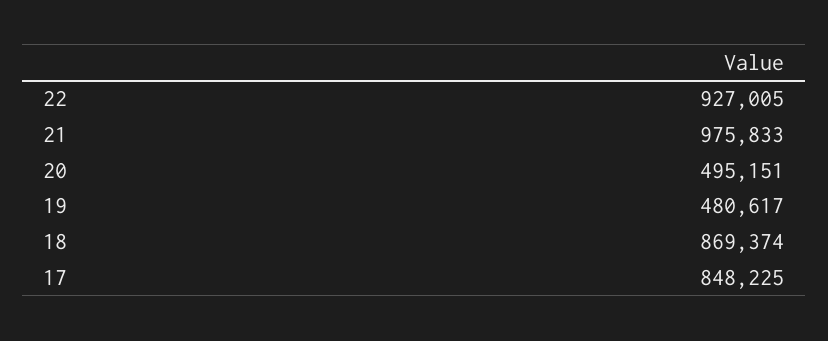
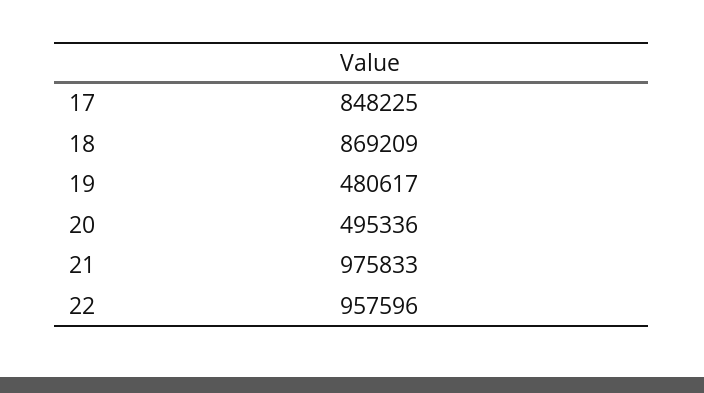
  {
-   "22": 927005,
+   "22": 957596,
    "21": 975833,
-   "20": 495151,
+   "20": 495336,
    "19": 480617,
-   "18": 869374,
+   "18": 869209,
    "17": 848225
  }

